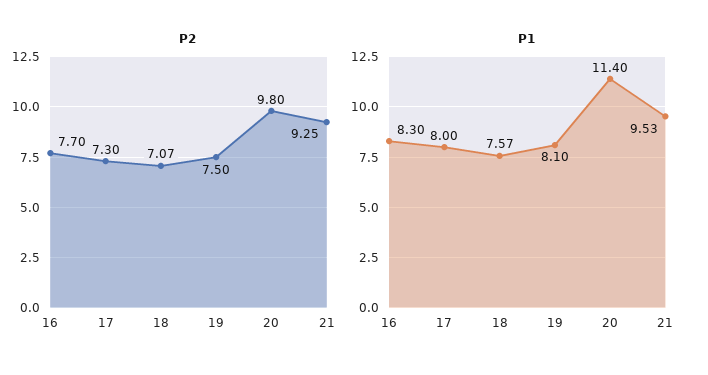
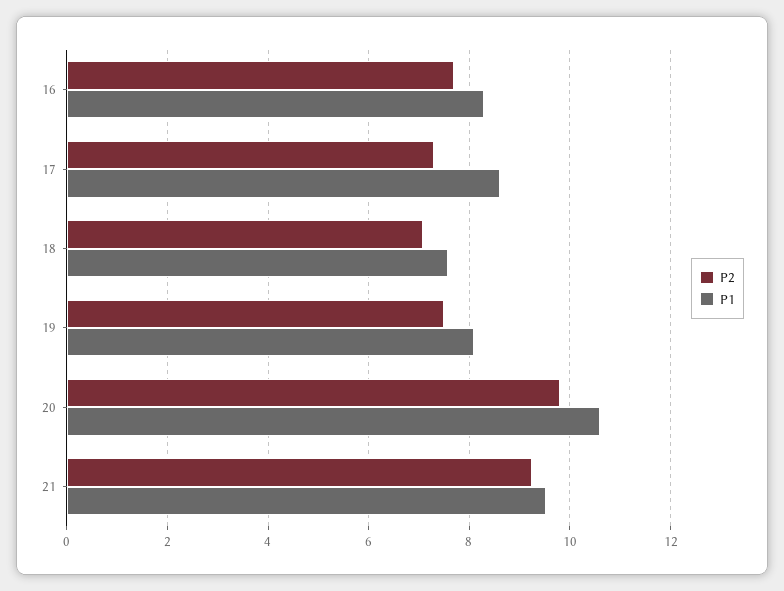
  {
    "P2": {
      "16": 7.7,
      "17": 7.3,
      "18": 7.07,
      "19": 7.5,
      "20": 9.8,
      "21": 9.25
    },
    "P1": {
      "16": 8.3,
-     "17": 8,
+     "17": 8.6,
      "18": 7.57,
      "19": 8.1,
-     "20": 11.4,
+     "20": 10.6,
      "21": 9.53
    }
  }

